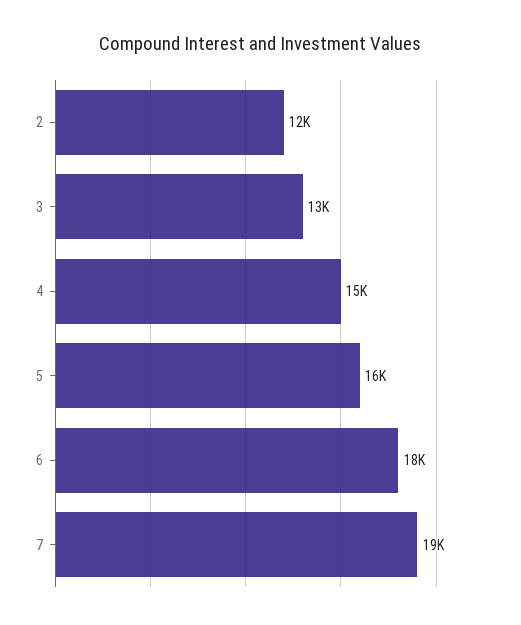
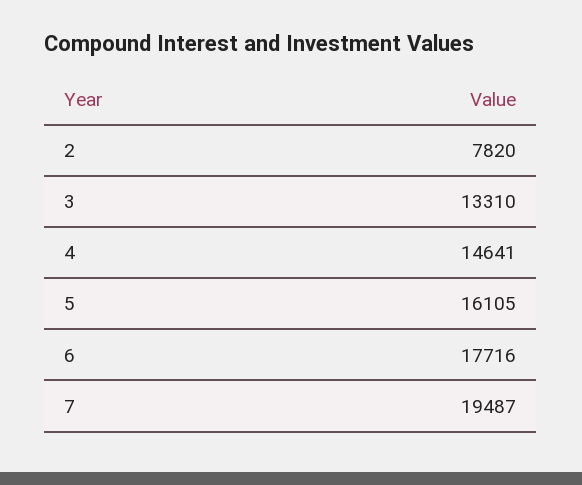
  {
-   "2": 12000,
+   "2": 7820,
    "3": 13310,
    "4": 14641,
    "5": 16105,
    "6": 17716,
    "7": 19487
  }

